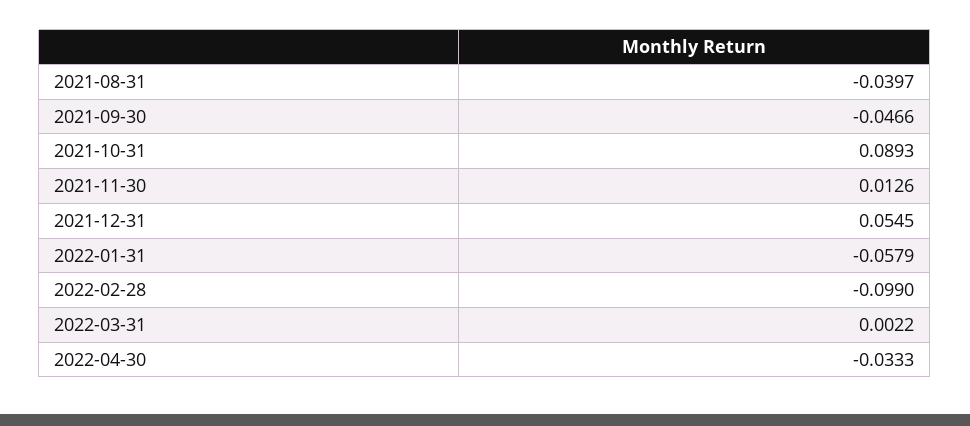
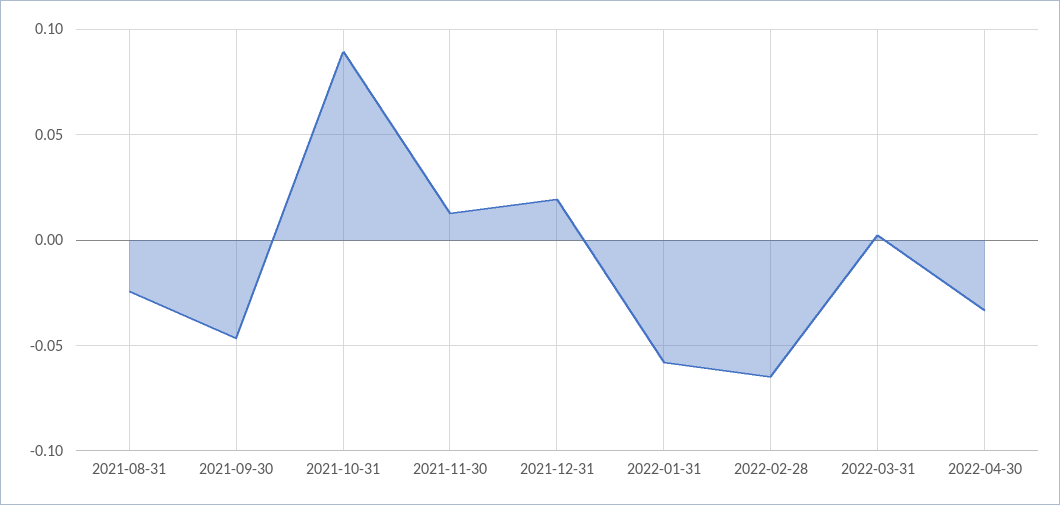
  {
-   "2021-08-31": -0.0397,
+   "2021-08-31": -0.025,
    "2021-09-30": -0.0466,
    "2021-10-31": 0.0893,
    "2021-11-30": 0.0126,
-   "2021-12-31": 0.0545,
+   "2021-12-31": 0.02,
    "2022-01-31": -0.0579,
-   "2022-02-28": -0.099,
+   "2022-02-28": -0.065,
    "2022-03-31": 0.0022,
    "2022-04-30": -0.0333
  }

